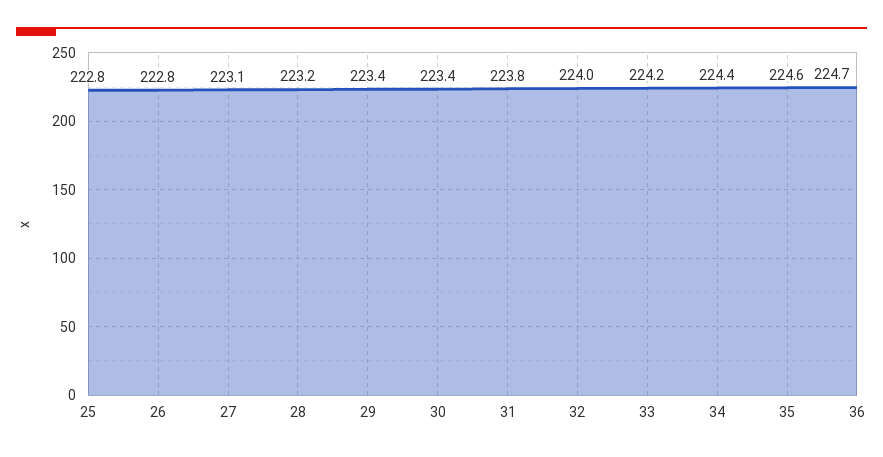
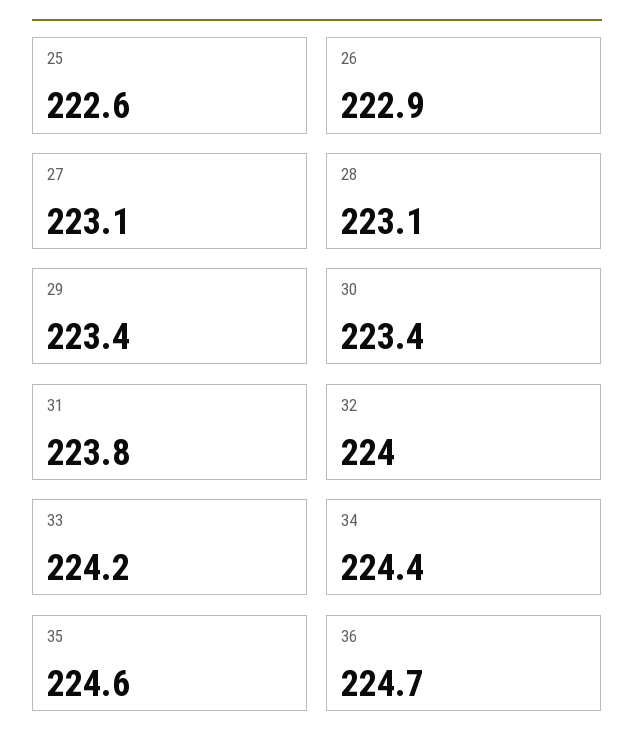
  {
-   "25": 222.8,
+   "25": 222.6,
-   "26": 222.8,
+   "26": 222.9,
    "27": 223.1,
-   "28": 223.2,
+   "28": 223.1,
    "29": 223.4,
    "30": 223.4,
    "31": 223.8,
    "32": 224,
    "33": 224.2,
    "34": 224.4,
    "35": 224.6,
    "36": 224.7
  }

